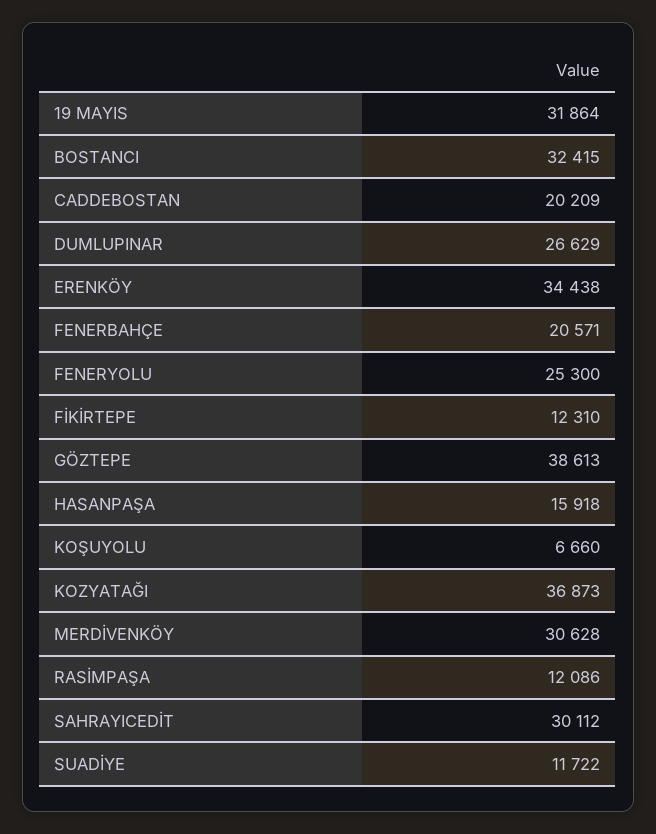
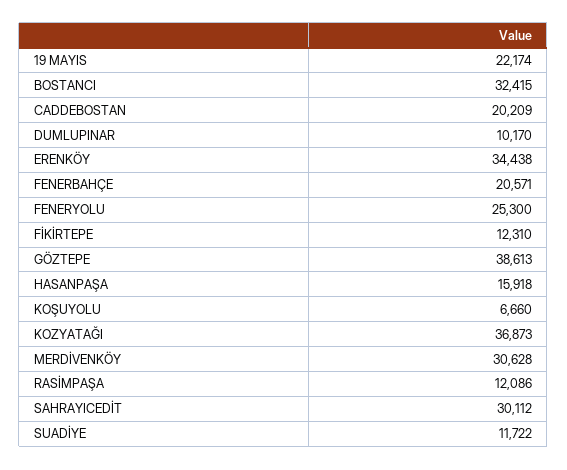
  {
-   "19 MAYIS": 31864,
+   "19 MAYIS": 22174,
    "BOSTANCI": 32415,
    "CADDEBOSTAN": 20209,
-   "DUMLUPINAR": 26629,
+   "DUMLUPINAR": 10170,
    "ERENKÖY": 34438,
    "FENERBAHÇE": 20571,
    "FENERYOLU": 25300,
    "FİKİRTEPE": 12310,
    "GÖZTEPE": 38613,
    "HASANPAŞA": 15918,
    "KOŞUYOLU": 6660,
    "KOZYATAĞI": 36873,
    "MERDİVENKÖY": 30628,
    "RASİMPAŞA": 12086,
    "SAHRAYICEDİT": 30112,
    "SUADİYE": 11722
  }

